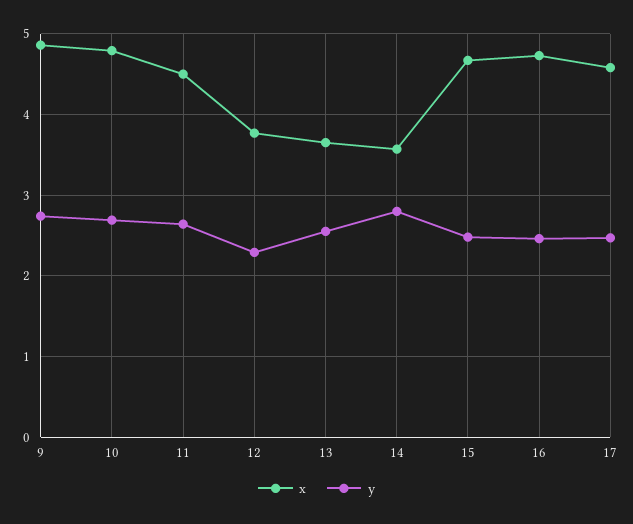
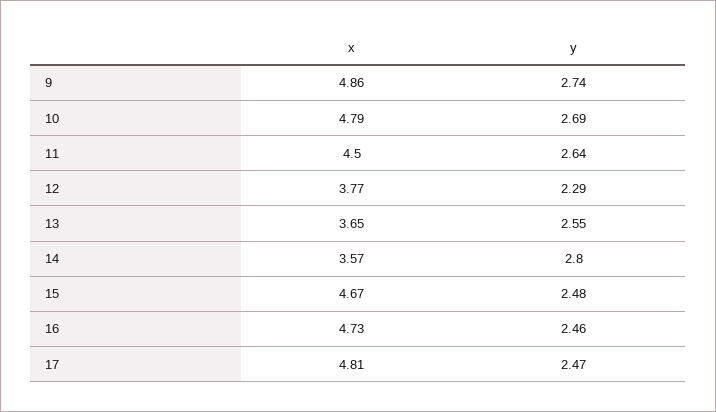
  {
    "x": {
      "9": 4.86,
      "10": 4.79,
      "11": 4.5,
      "12": 3.77,
      "13": 3.65,
      "14": 3.57,
      "15": 4.67,
      "16": 4.73,
-     "17": 4.6
+     "17": 4.81
    },
    "y": {
      "9": 2.74,
      "10": 2.69,
      "11": 2.64,
      "12": 2.29,
      "13": 2.55,
      "14": 2.8,
      "15": 2.48,
      "16": 2.46,
      "17": 2.47
    }
  }

